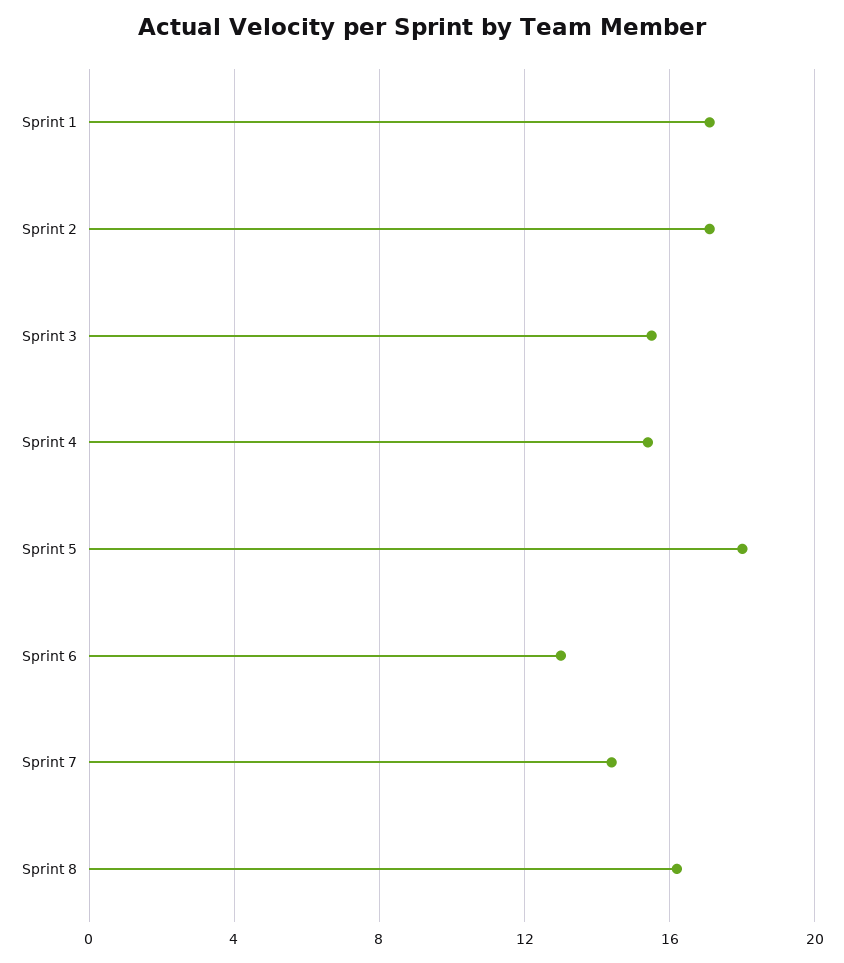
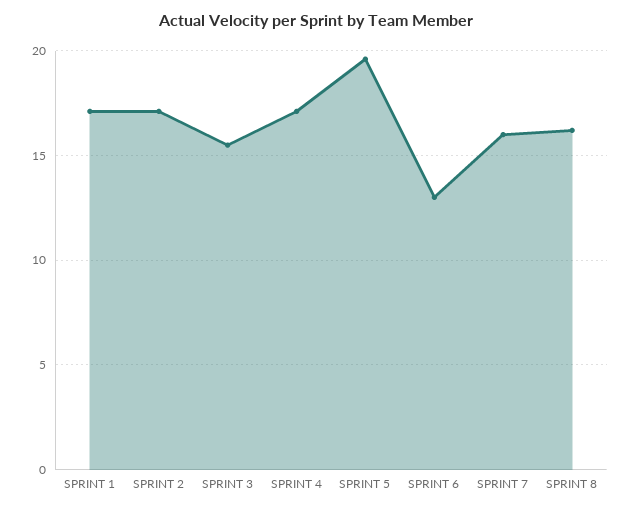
  {
    "Sprint 1": 17,
    "Sprint 2": 17,
    "Sprint 3": 15.5,
-   "Sprint 4": 15.5,
+   "Sprint 4": 17,
-   "Sprint 5": 18,
+   "Sprint 5": 19.5,
    "Sprint 6": 13,
-   "Sprint 7": 14.5,
+   "Sprint 7": 16,
    "Sprint 8": 16
  }

